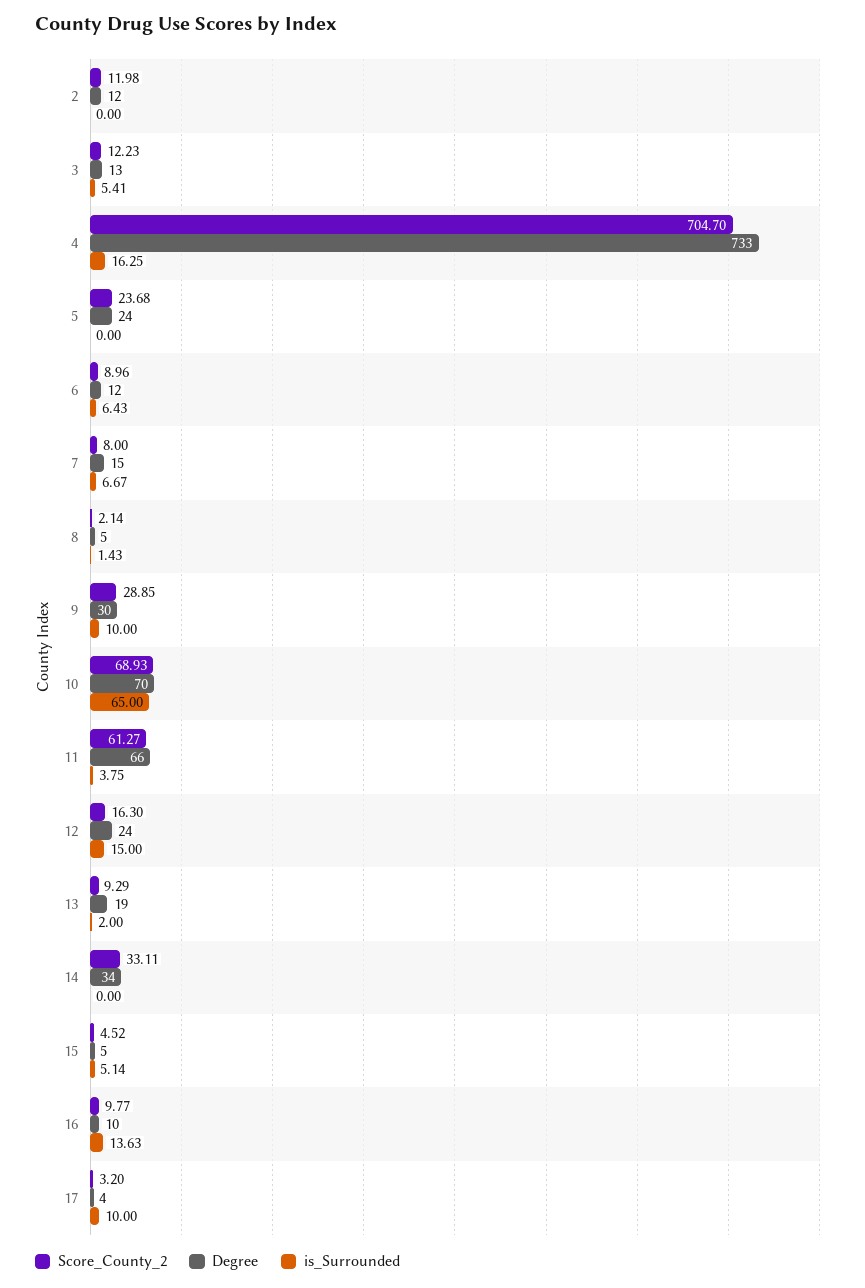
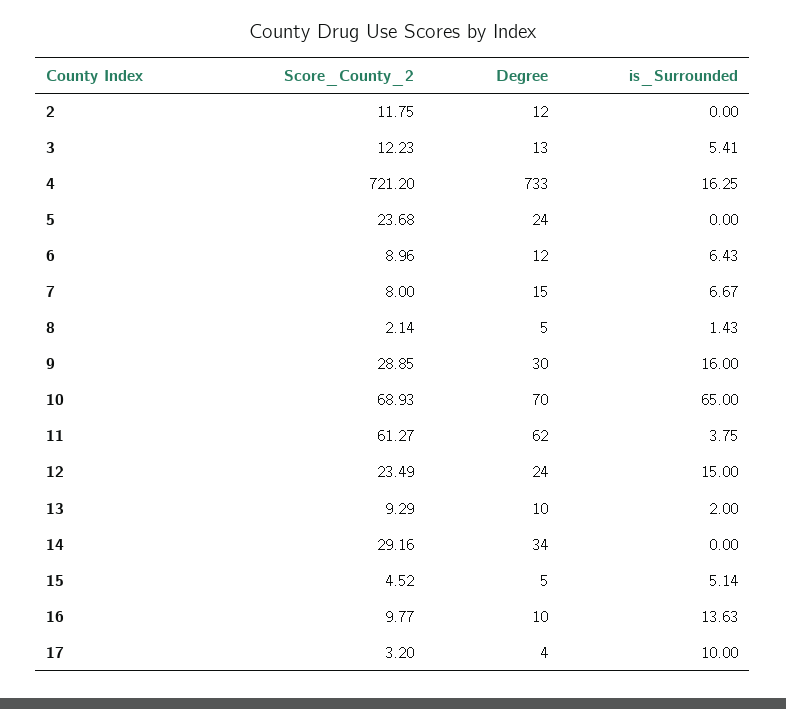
  {
    "Score_County_2": {
-     "2": 11.98,
+     "2": 11.75,
      "3": 12.23,
-     "4": 704.7,
+     "4": 721.2,
      "5": 23.68,
      "6": 8.96,
      "7": 8,
      "8": 2.14,
      "9": 28.85,
      "10": 68.93,
      "11": 61.27,
-     "12": 16.3,
+     "12": 23.49,
      "13": 9.29,
-     "14": 33.11,
+     "14": 29.16,
      "15": 4.52,
      "16": 9.77,
      "17": 3.2
    },
    "Degree": {
      "2": 12,
      "3": 13,
      "4": 733,
      "5": 24,
      "6": 12,
      "7": 15,
      "8": 5,
      "9": 30,
      "10": 70,
-     "11": 66,
+     "11": 62,
      "12": 24,
-     "13": 19,
+     "13": 10,
      "14": 34,
      "15": 5,
      "16": 10,
      "17": 4
    },
    "is_Surrounded": {
      "2": 0,
      "3": 5.41,
      "4": 16.25,
      "5": 0,
      "6": 6.43,
      "7": 6.67,
      "8": 1.43,
-     "9": 10,
+     "9": 16,
      "10": 65,
      "11": 3.75,
      "12": 15,
      "13": 2,
      "14": 0,
      "15": 5.14,
      "16": 13.63,
      "17": 10
    }
  }

